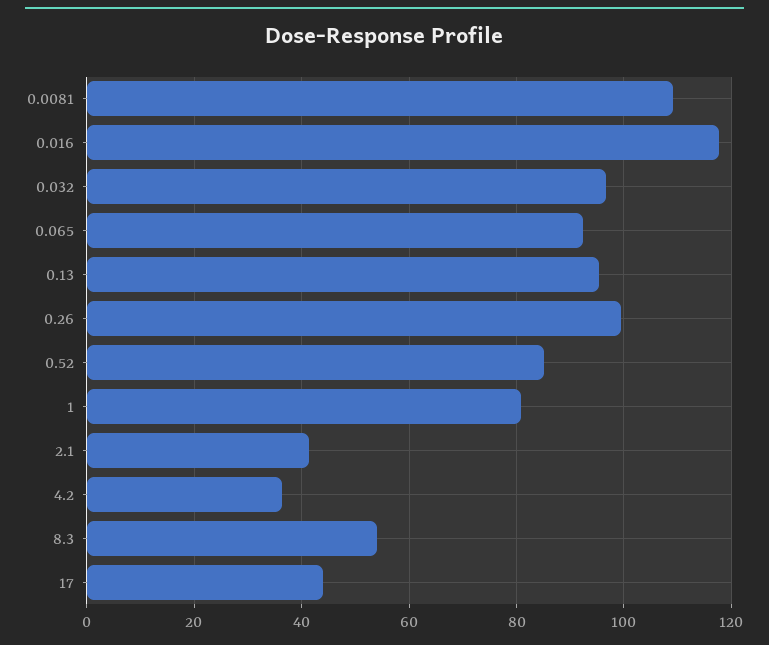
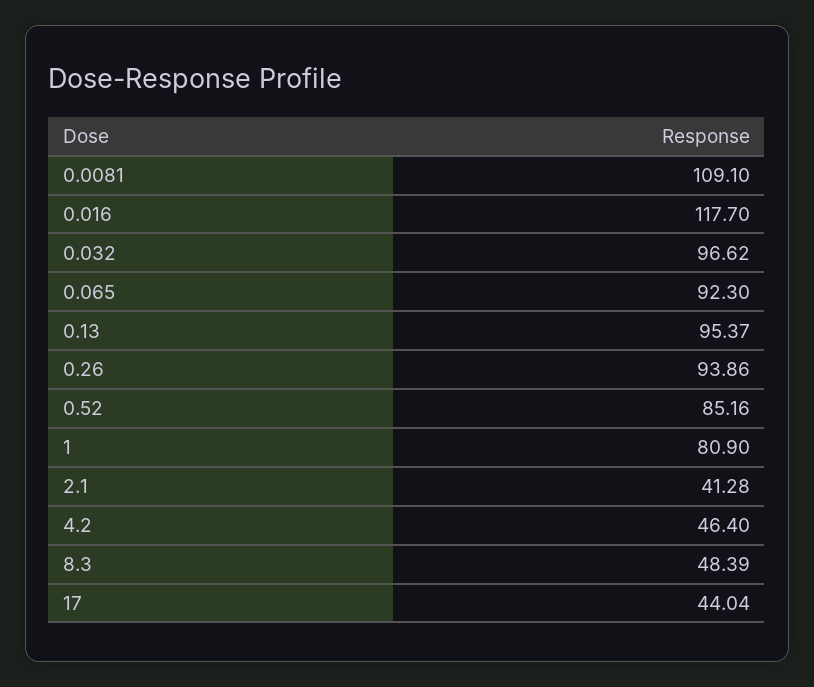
  {
    "0.0081": 109.1,
    "0.016": 117.7,
    "0.032": 96.62,
    "0.065": 92.3,
    "0.13": 95.37,
-   "0.26": 100,
+   "0.26": 93.86,
    "0.52": 85.16,
    "1": 80.9,
    "2.1": 41.28,
-   "4.2": 36,
+   "4.2": 46.4,
-   "8.3": 54,
+   "8.3": 48.39,
    "17": 44.04
  }

